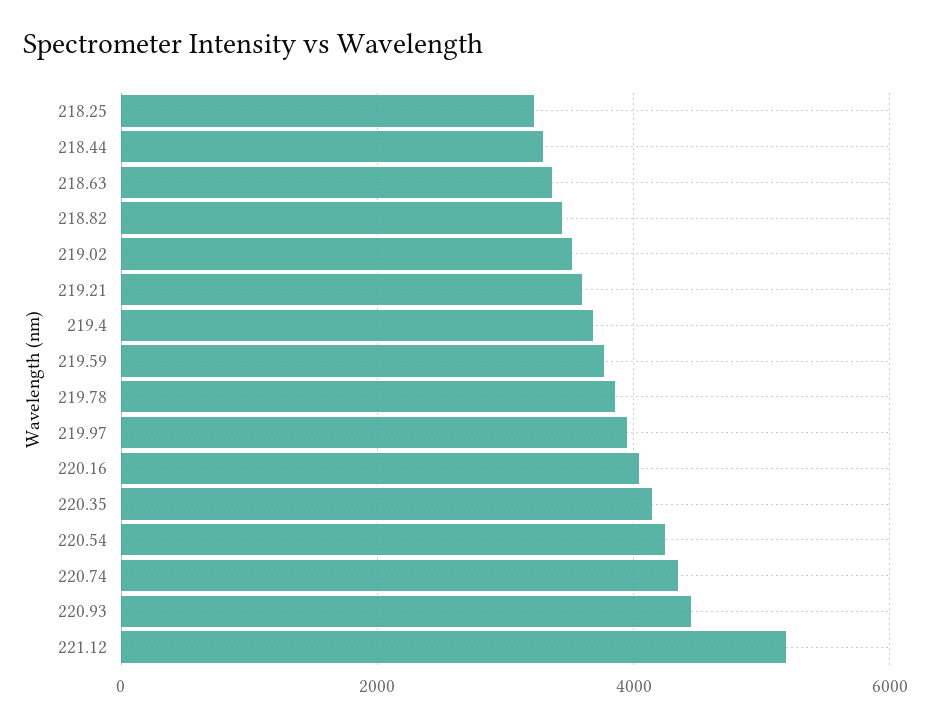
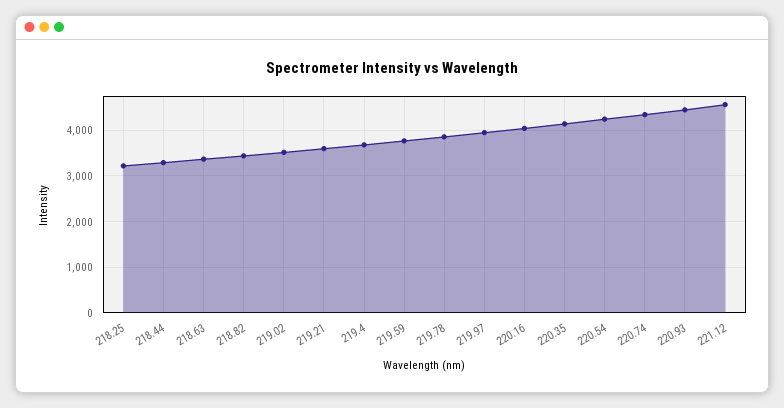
  {
    "218.25": 3200,
    "218.44": 3200,
    "218.63": 3400,
    "218.82": 3400,
    "219.02": 3600,
    "219.21": 3600,
    "219.4": 3600,
    "219.59": 3800,
    "219.78": 3800,
    "219.97": 4000,
    "220.16": 4000,
    "220.35": 4200,
    "220.54": 4200,
    "220.74": 4400,
    "220.93": 4400,
-   "221.12": 5200
+   "221.12": 4600
  }

